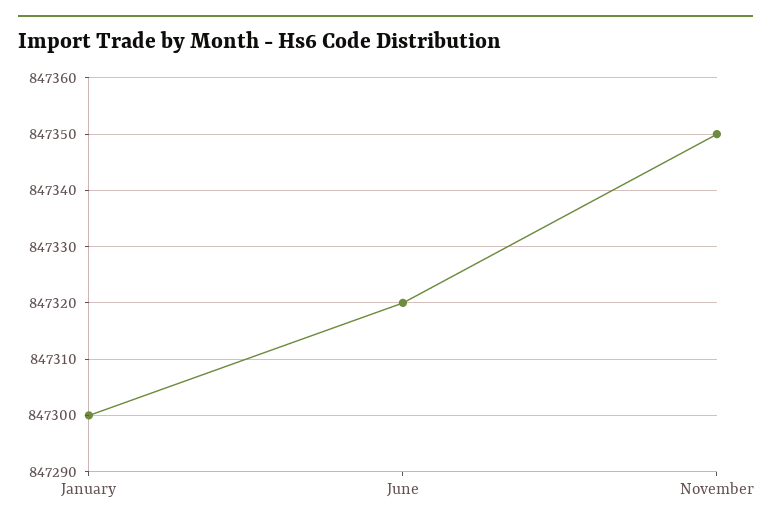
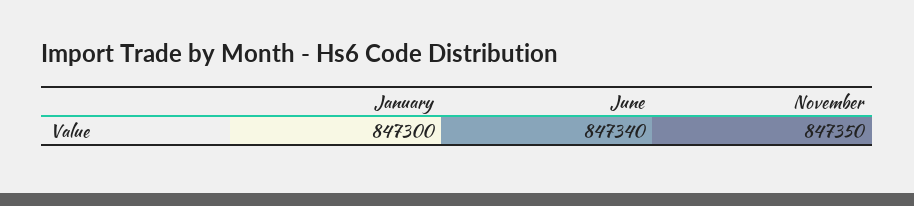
  {
    "January": 847300,
-   "June": 847320,
+   "June": 847340,
    "November": 847350
  }

